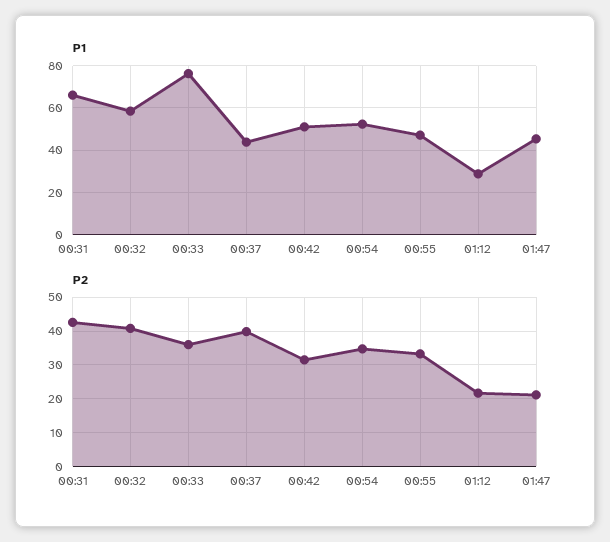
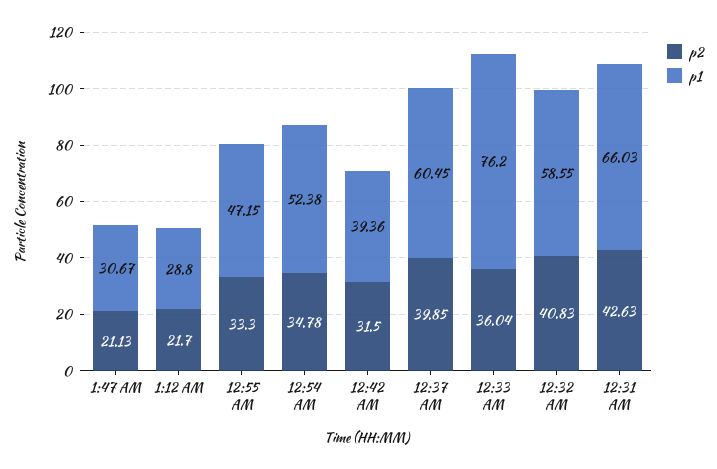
  {
    "P1": {
      "00:31": 66.03,
      "00:32": 58.55,
      "00:33": 76.2,
-     "00:37": 45,
+     "00:37": 60.45,
-     "00:42": 50,
+     "00:42": 39.36,
      "00:54": 52.38,
      "00:55": 47.15,
      "01:12": 28.8,
-     "01:47": 45
+     "01:47": 30.67
    },
    "P2": {
      "00:31": 42.63,
      "00:32": 40.83,
      "00:33": 36.04,
      "00:37": 39.85,
      "00:42": 31.5,
      "00:54": 34.78,
      "00:55": 33.3,
      "01:12": 21.7,
      "01:47": 21.13
    }
  }

